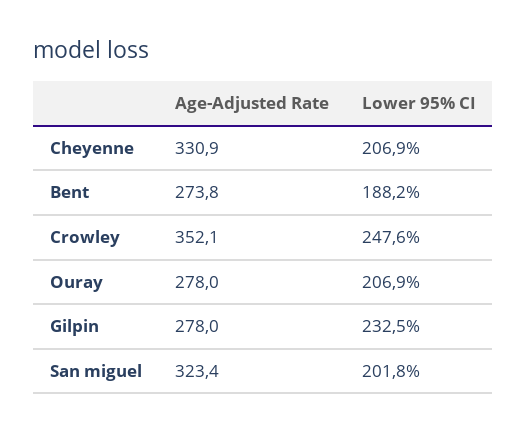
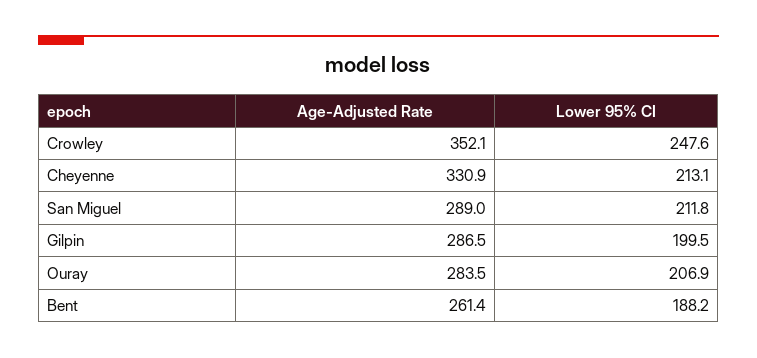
  {
    "Age-Adjusted Rate": {
      "Cheyenne": 330.9,
-     "Bent": 273.8,
+     "Bent": 261.4,
      "Crowley": 352.1,
-     "Ouray": 278,
+     "Ouray": 283.5,
-     "Gilpin": 278,
+     "Gilpin": 286.5,
-     "San miguel": 323.4
+     "San miguel": 289
    },
    "Lower 95% CI": {
-     "Cheyenne": 206.9,
+     "Cheyenne": 213.1,
      "Bent": 188.2,
      "Crowley": 247.6,
      "Ouray": 206.9,
-     "Gilpin": 232.5,
+     "Gilpin": 199.5,
-     "San miguel": 201.8
+     "San miguel": 211.8
    }
  }

